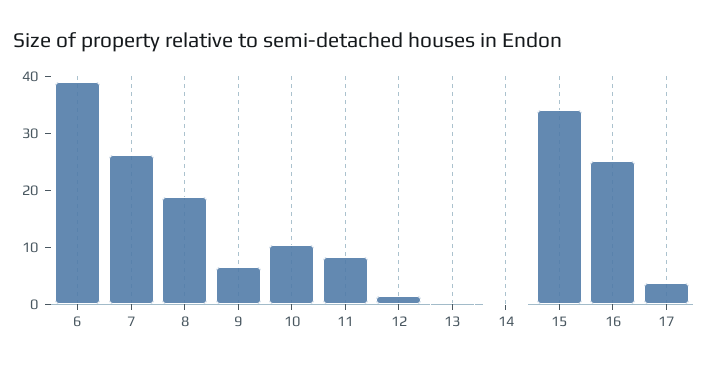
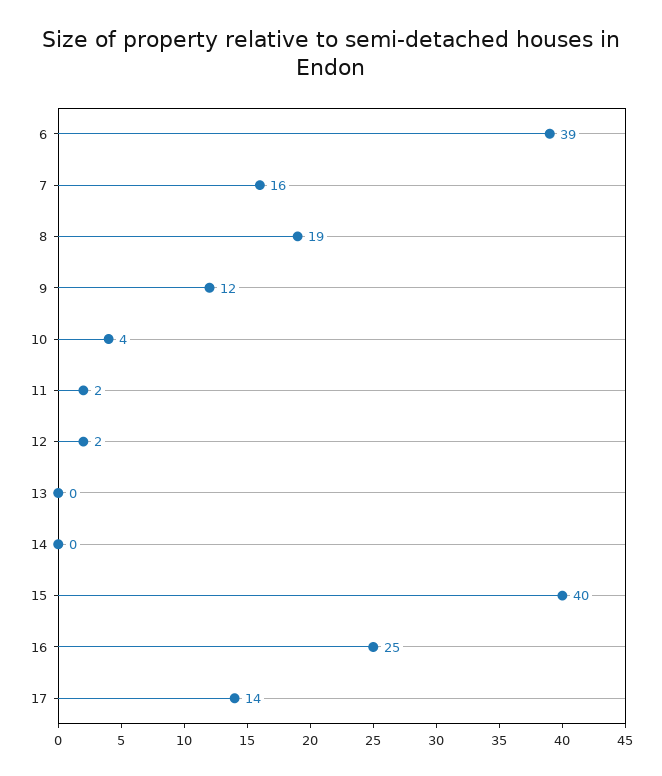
  {
    "6": 39,
-   "7": 26,
+   "7": 16,
    "8": 19,
-   "9": 6,
+   "9": 12,
-   "10": 10,
+   "10": 4,
-   "11": 8,
+   "11": 2,
    "12": 2,
    "13": 0,
    "14": 0,
-   "15": 34,
+   "15": 40,
    "16": 25,
-   "17": 4
+   "17": 14
  }

